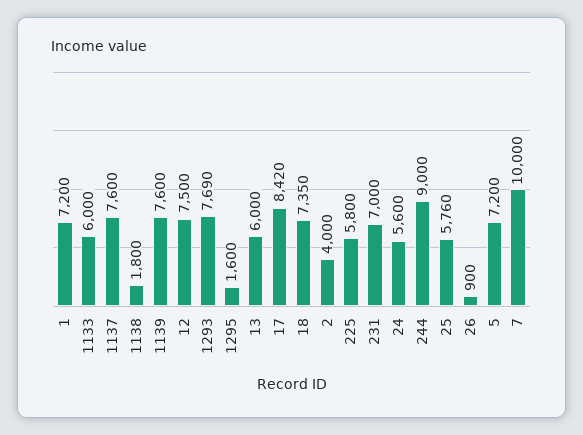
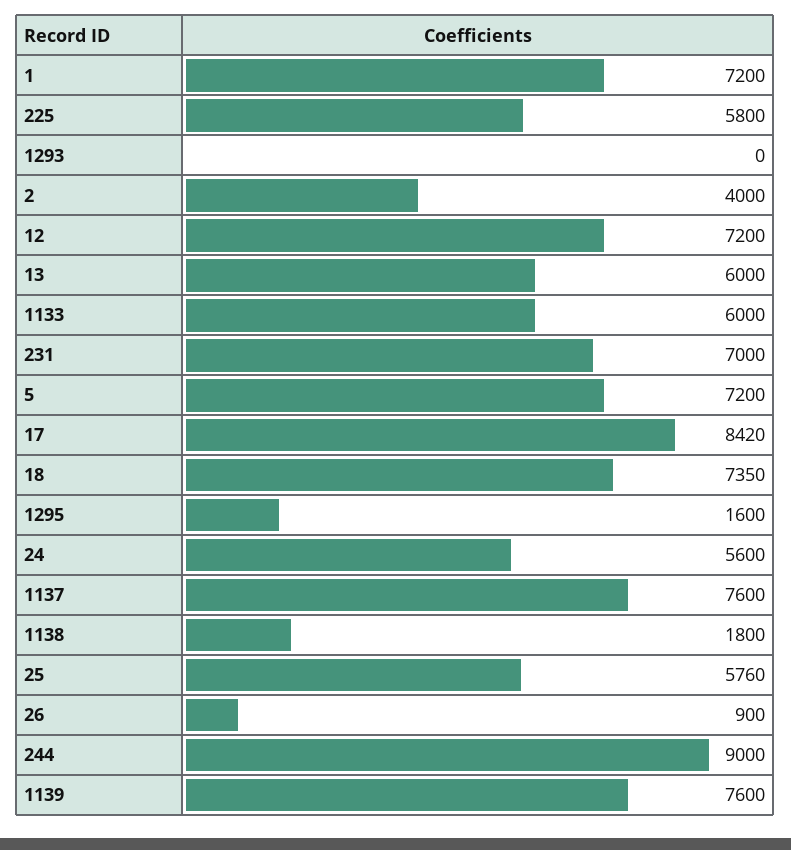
  {
    "1": 7200,
    "1133": 6000,
    "1137": 7600,
    "1138": 1800,
    "1139": 7600,
-   "12": 7500,
+   "12": 7200,
-   "1293": 7690,
+   "1293": 0,
    "1295": 1600,
    "13": 6000,
    "17": 8420,
    "18": 7350,
    "2": 4000,
    "225": 5800,
    "231": 7000,
    "24": 5600,
    "244": 9000,
    "25": 5760,
    "26": 900,
-   "5": 7200,
+   "5": 7200
-   "7": 10000
  }

